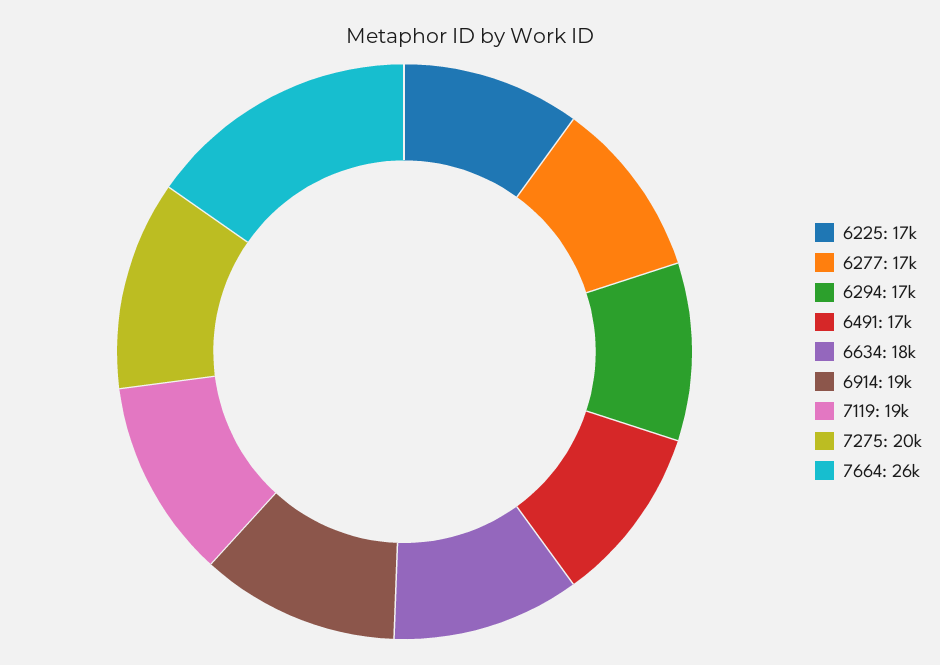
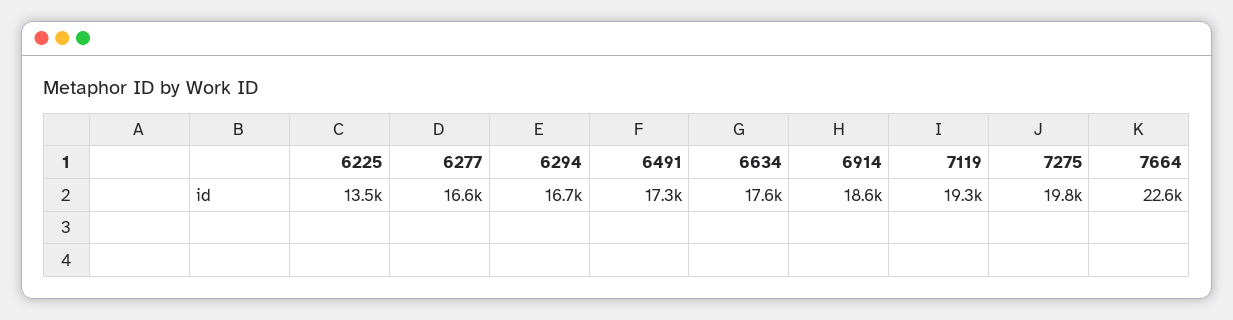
  {
-   "6225": 17000,
+   "6225": 13500,
    "6277": 16600,
    "6294": 16700,
    "6491": 17300,
    "6634": 17600,
    "6914": 18600,
    "7119": 19300,
    "7275": 19800,
-   "7664": 26000
+   "7664": 22600
  }

